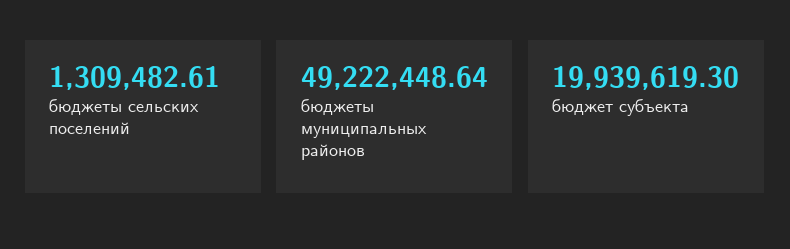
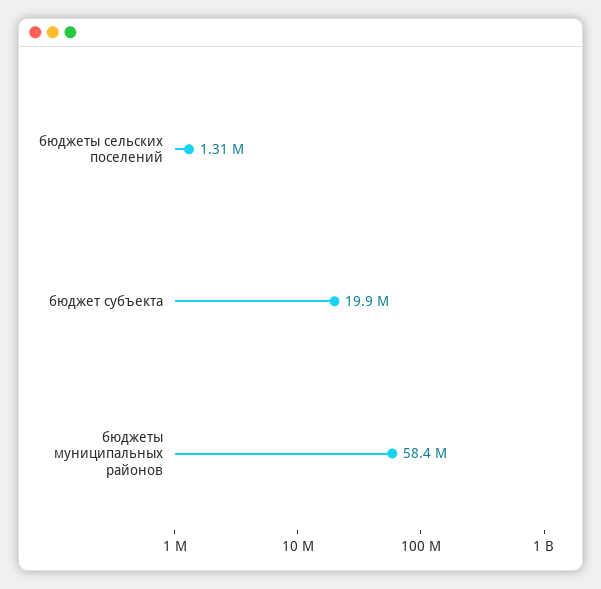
  {
    "бюджеты сельских поселений": 1309482.61,
-   "бюджеты муниципальных районов": 49222448.64,
+   "бюджеты муниципальных районов": 58400000,
    "бюджет субъекта": 19939619.3
  }

